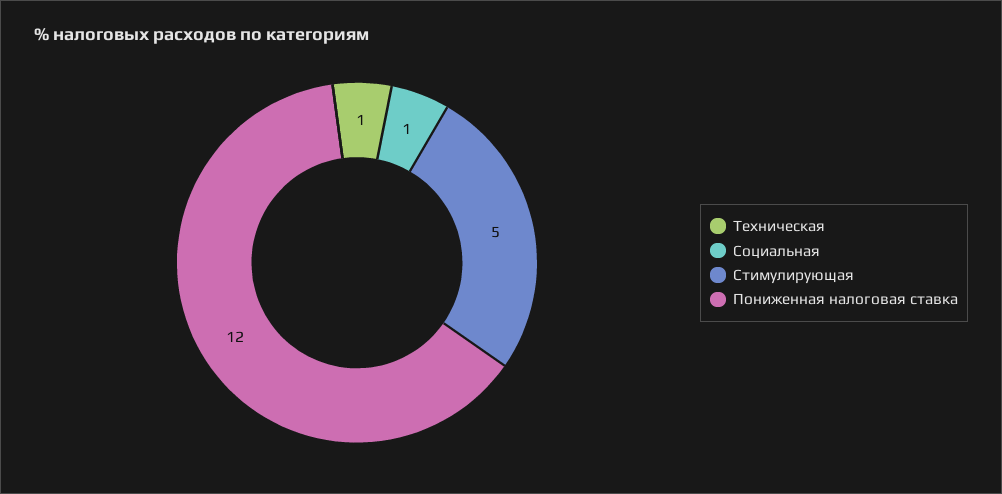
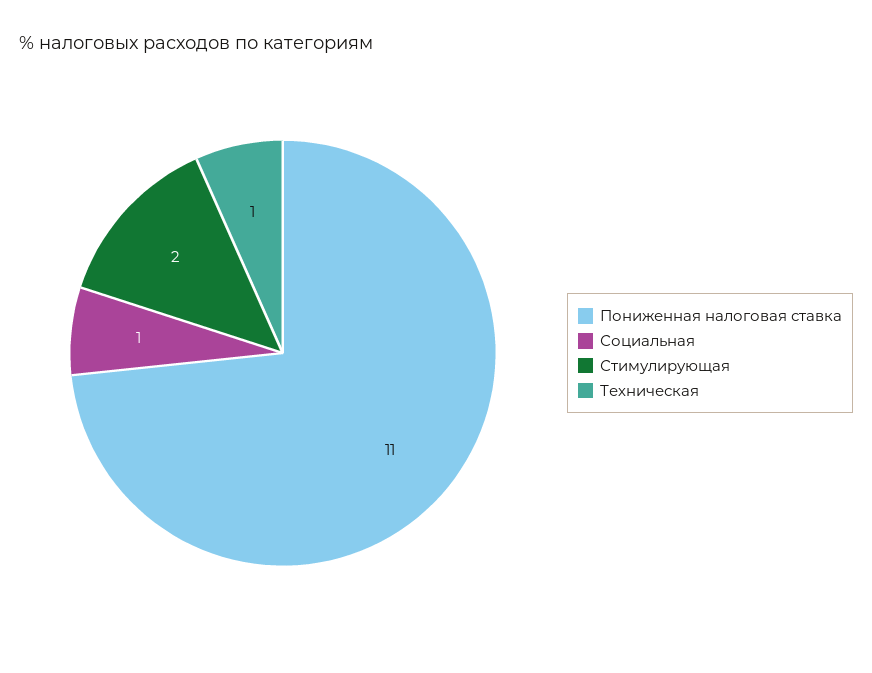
  {
    "Техническая": 1,
    "Социальная": 1,
-   "Стимулирующая": 5,
+   "Стимулирующая": 2,
-   "Пониженная налоговая ставка": 12
+   "Пониженная налоговая ставка": 11
  }

